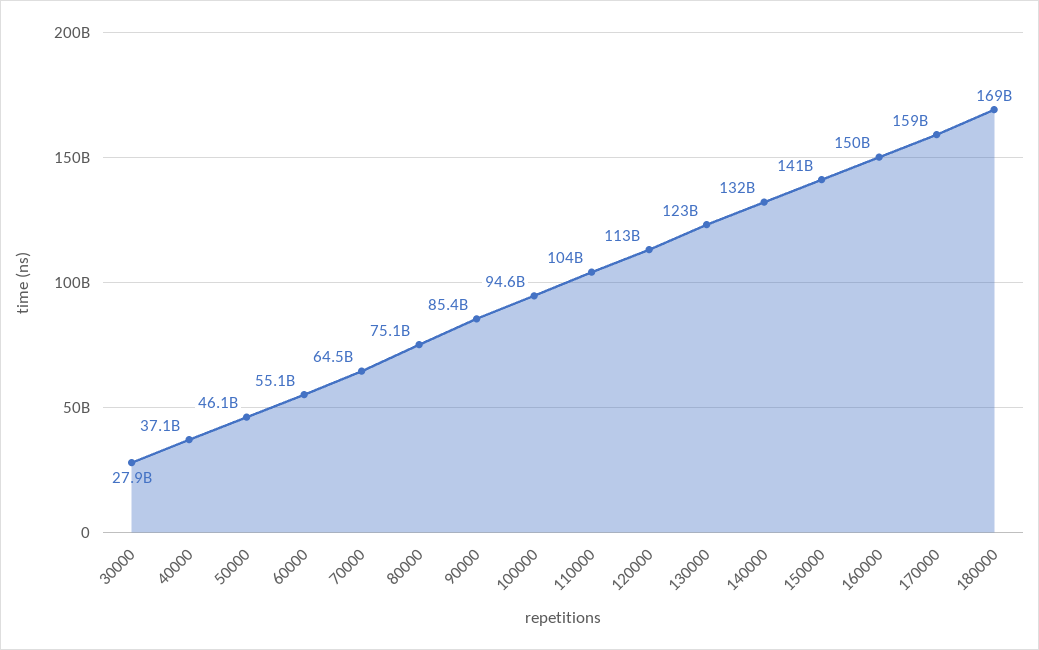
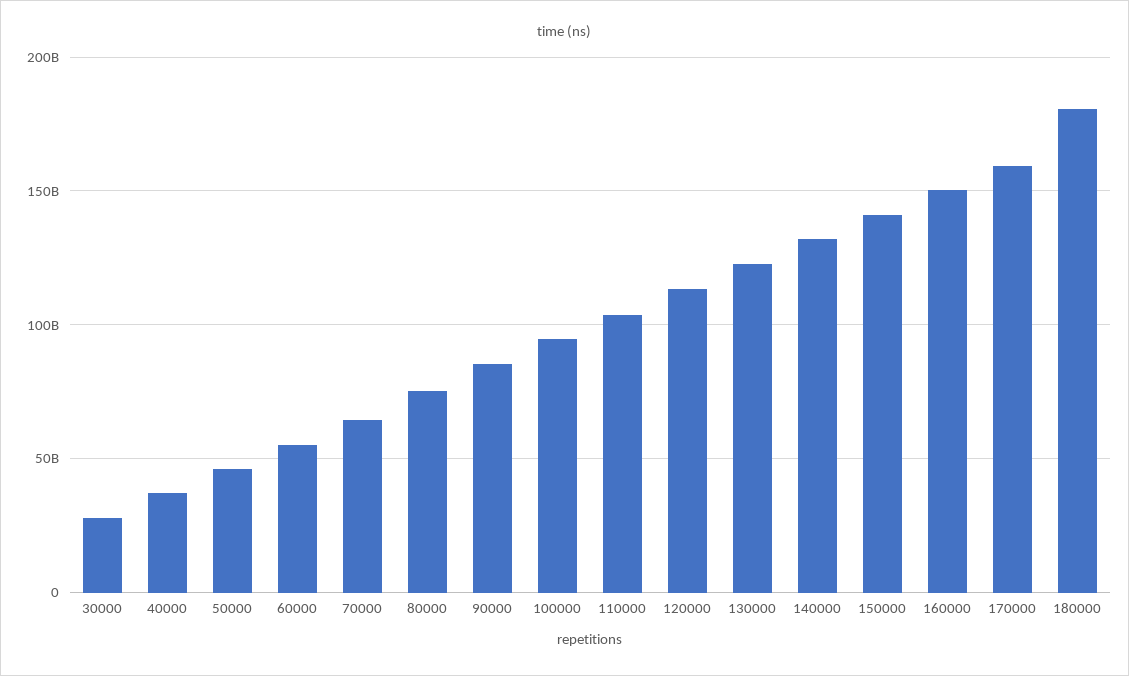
  {
    "30000": 27900000000,
    "40000": 37100000000,
    "50000": 46100000000,
    "60000": 55100000000,
    "70000": 64500000000,
    "80000": 75100000000,
    "90000": 85400000000,
    "100000": 94600000000,
    "110000": 104000000000,
    "120000": 113000000000,
    "130000": 123000000000,
    "140000": 132000000000,
    "150000": 141000000000,
    "160000": 150000000000,
    "170000": 159000000000,
-   "180000": 169000000000
+   "180000": 180000000000
  }

